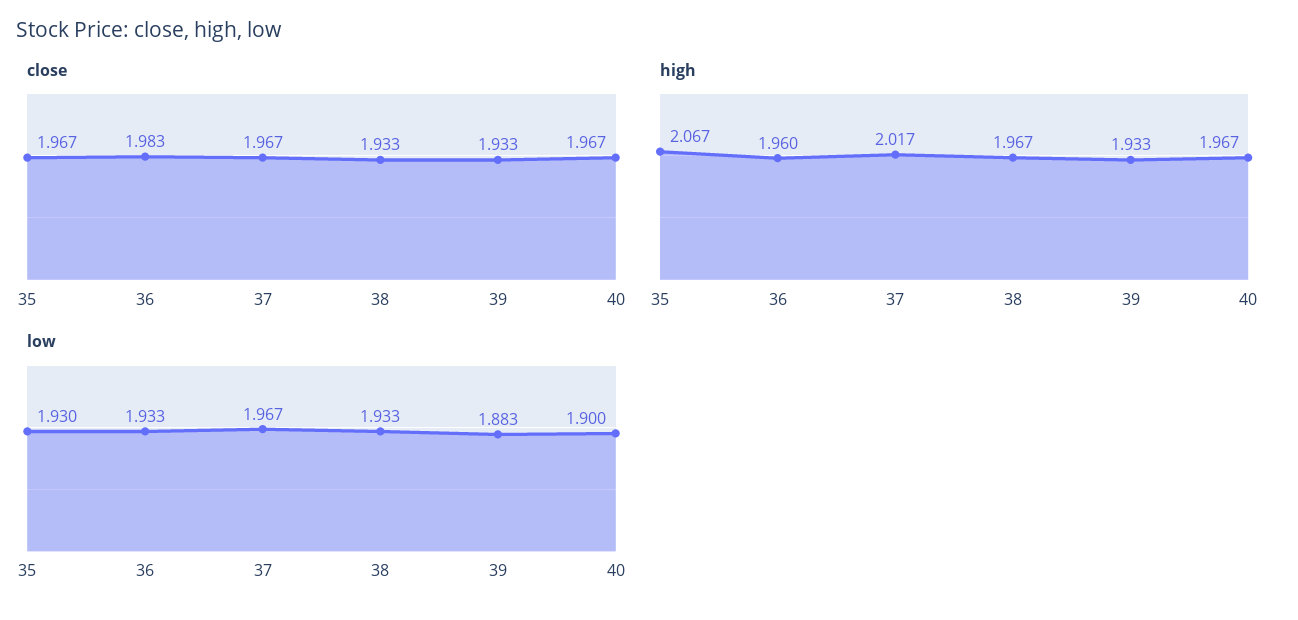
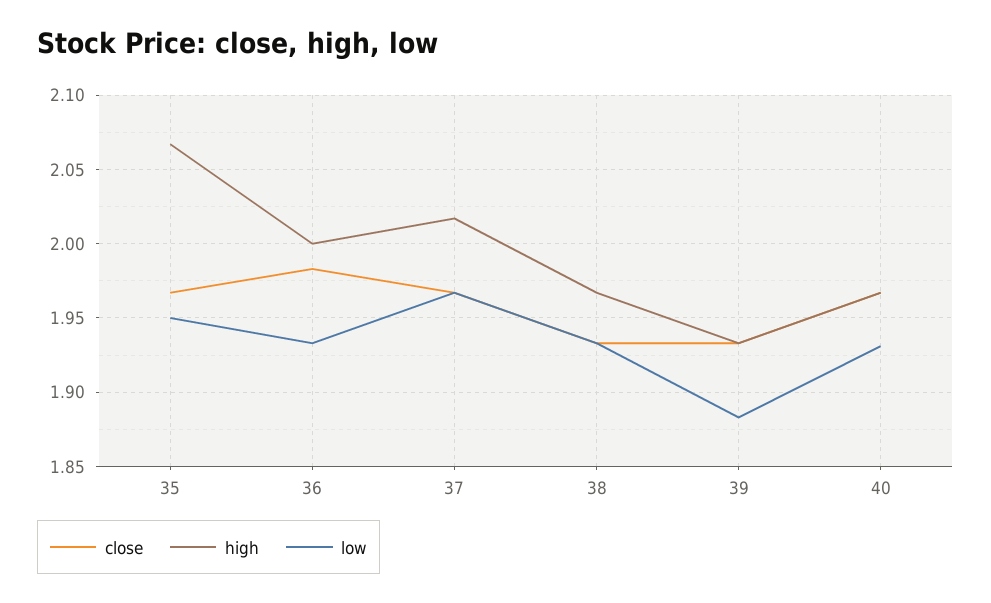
  {
    "close": {
      "35": 1.967,
      "36": 1.983,
      "37": 1.967,
      "38": 1.933,
      "39": 1.933,
      "40": 1.967
    },
    "high": {
      "35": 2.067,
-     "36": 1.96,
+     "36": 2,
      "37": 2.017,
      "38": 1.967,
      "39": 1.933,
      "40": 1.967
    },
    "low": {
-     "35": 1.93,
+     "35": 1.95,
      "36": 1.933,
      "37": 1.967,
      "38": 1.933,
      "39": 1.883,
-     "40": 1.9
+     "40": 1.93
    }
  }

